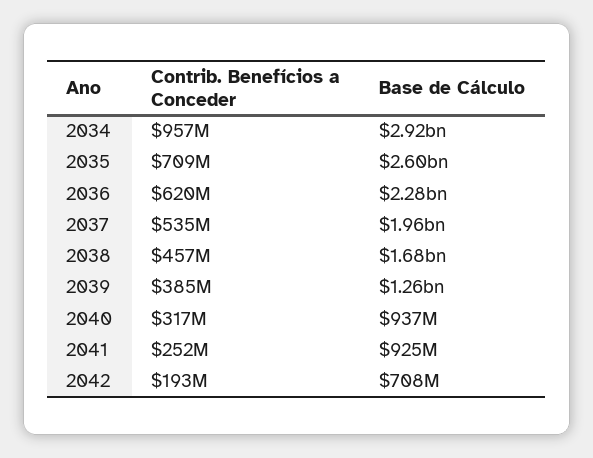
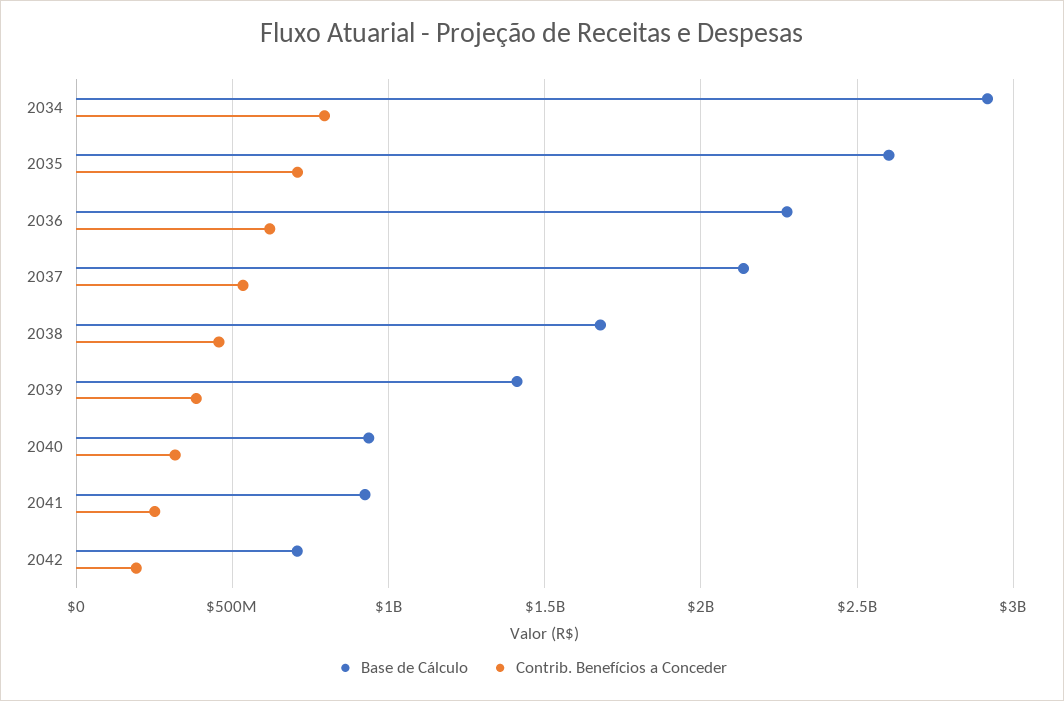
  {
    "Contrib. Benefícios a Conceder": {
-     "2034": 957000000,
+     "2034": 800000000,
      "2035": 709000000,
      "2036": 620000000,
      "2037": 535000000,
      "2038": 457000000,
      "2039": 385000000,
      "2040": 317000000,
      "2041": 252000000,
      "2042": 193000000
    },
    "Base de Cálculo": {
      "2034": 2920000000,
      "2035": 2600000000,
      "2036": 2280000000,
-     "2037": 1960000000,
+     "2037": 2150000000,
      "2038": 1680000000,
-     "2039": 1260000000,
+     "2039": 1400000000,
      "2040": 937000000,
      "2041": 925000000,
      "2042": 708000000
    }
  }

